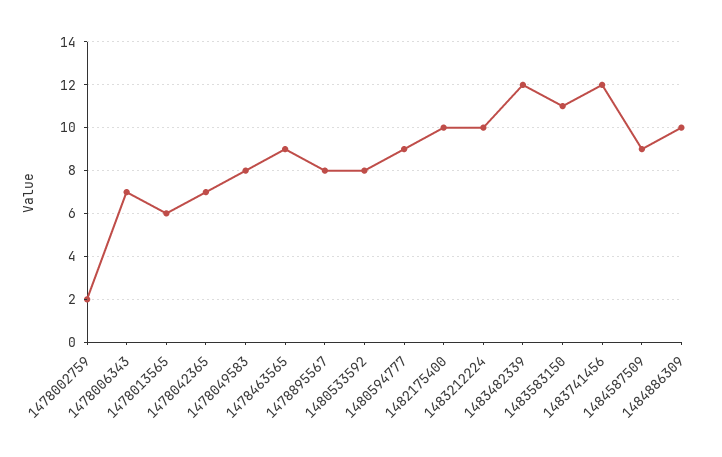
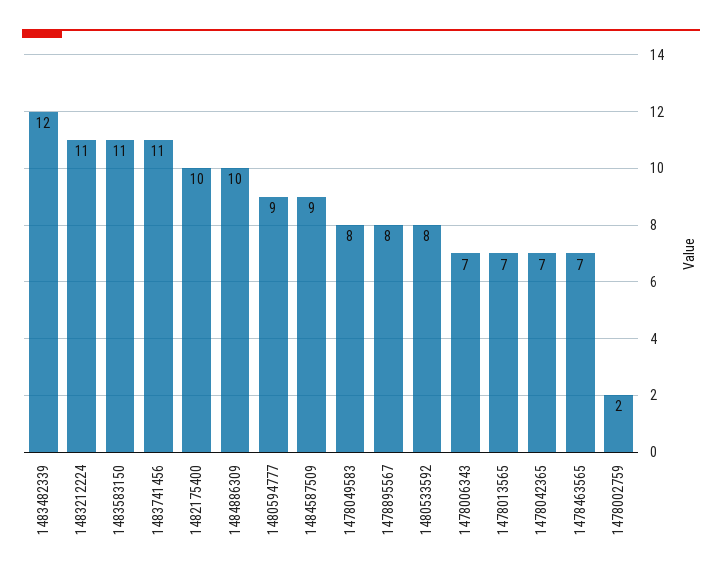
  {
    "1478002759": 2,
    "1478006343": 7,
-   "1478013565": 6,
+   "1478013565": 7,
    "1478042365": 7,
    "1478049583": 8,
-   "1478463565": 9,
+   "1478463565": 7,
    "1478895567": 8,
    "1480533592": 8,
    "1480594777": 9,
    "1482175400": 10,
-   "1483212224": 10,
+   "1483212224": 11,
    "1483482339": 12,
    "1483583150": 11,
-   "1483741456": 12,
+   "1483741456": 11,
    "1484587509": 9,
    "1484886309": 10
  }

